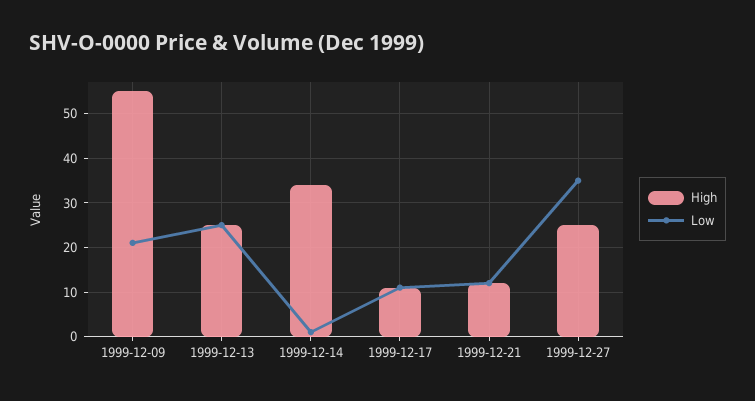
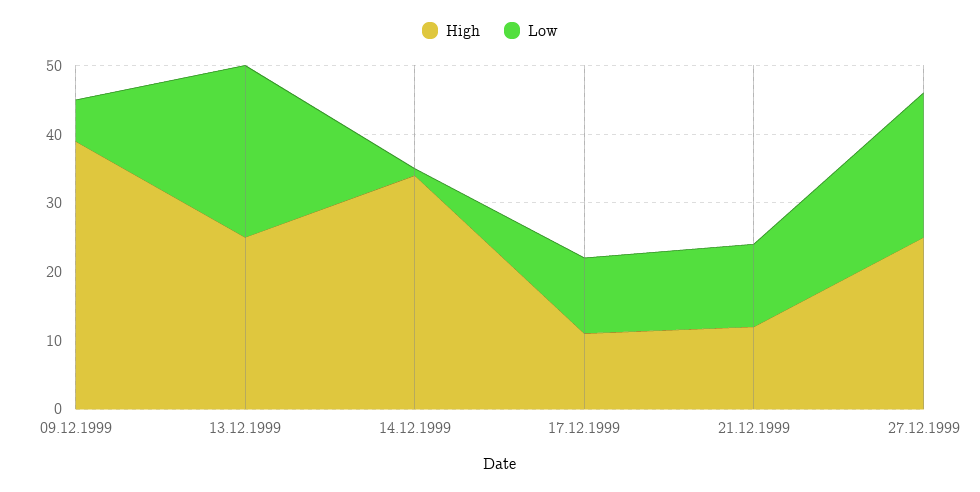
  {
    "High": {
-     "1999-12-09": 55,
+     "1999-12-09": 40,
      "1999-12-13": 25,
      "1999-12-14": 35,
      "1999-12-17": 10,
      "1999-12-21": 10,
      "1999-12-27": 25
    },
    "Low": {
-     "1999-12-09": 20,
+     "1999-12-09": 5,
      "1999-12-13": 25,
      "1999-12-14": 0,
      "1999-12-17": 10,
      "1999-12-21": 10,
-     "1999-12-27": 35
+     "1999-12-27": 20
    }
  }

